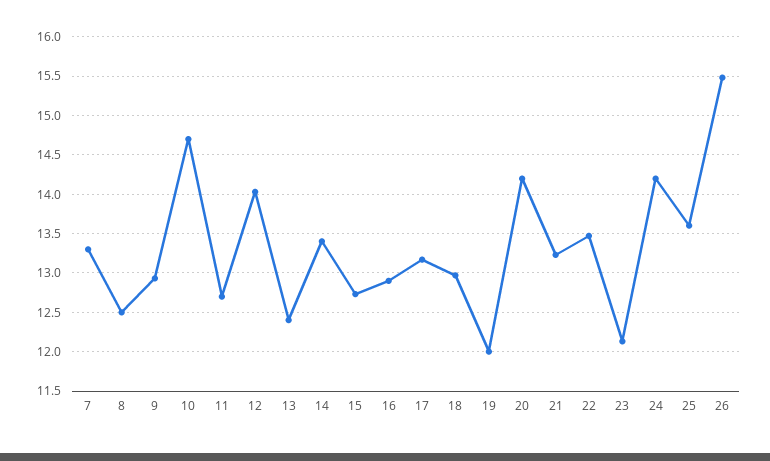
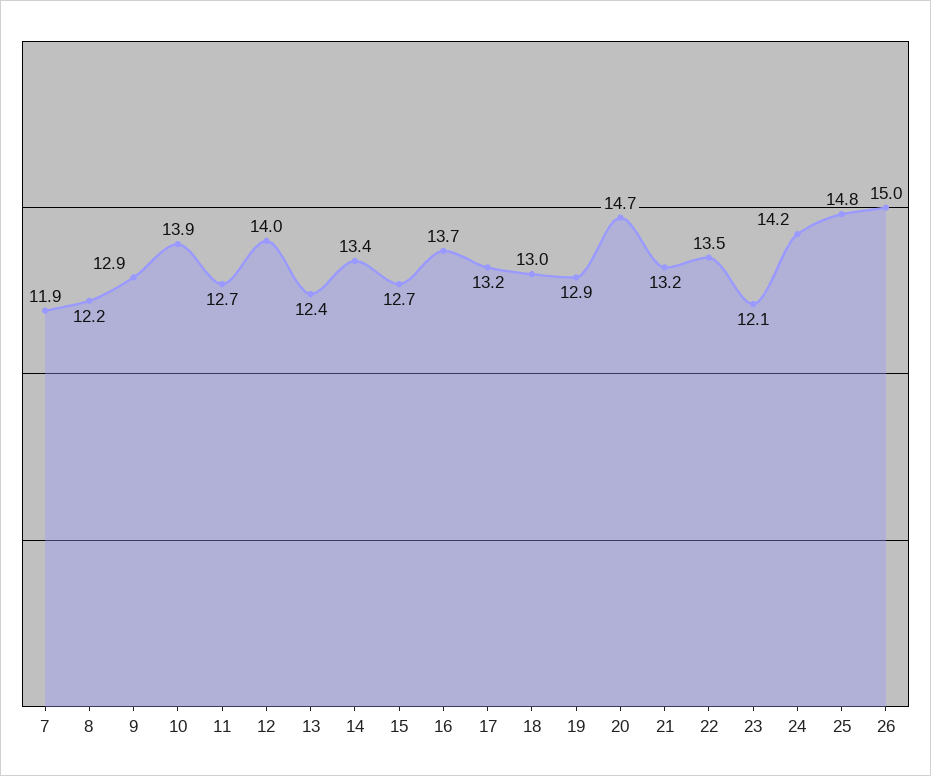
  {
-   "7": 13.3,
+   "7": 11.9,
-   "8": 12.5,
+   "8": 12.2,
    "9": 12.9,
-   "10": 14.7,
+   "10": 13.9,
    "11": 12.7,
    "12": 14,
    "13": 12.4,
    "14": 13.4,
    "15": 12.7,
-   "16": 12.9,
+   "16": 13.7,
    "17": 13.2,
    "18": 13,
-   "19": 12,
+   "19": 12.9,
-   "20": 14.2,
+   "20": 14.7,
    "21": 13.2,
    "22": 13.5,
    "23": 12.1,
    "24": 14.2,
-   "25": 13.6,
+   "25": 14.8,
-   "26": 15.5
+   "26": 15
  }

